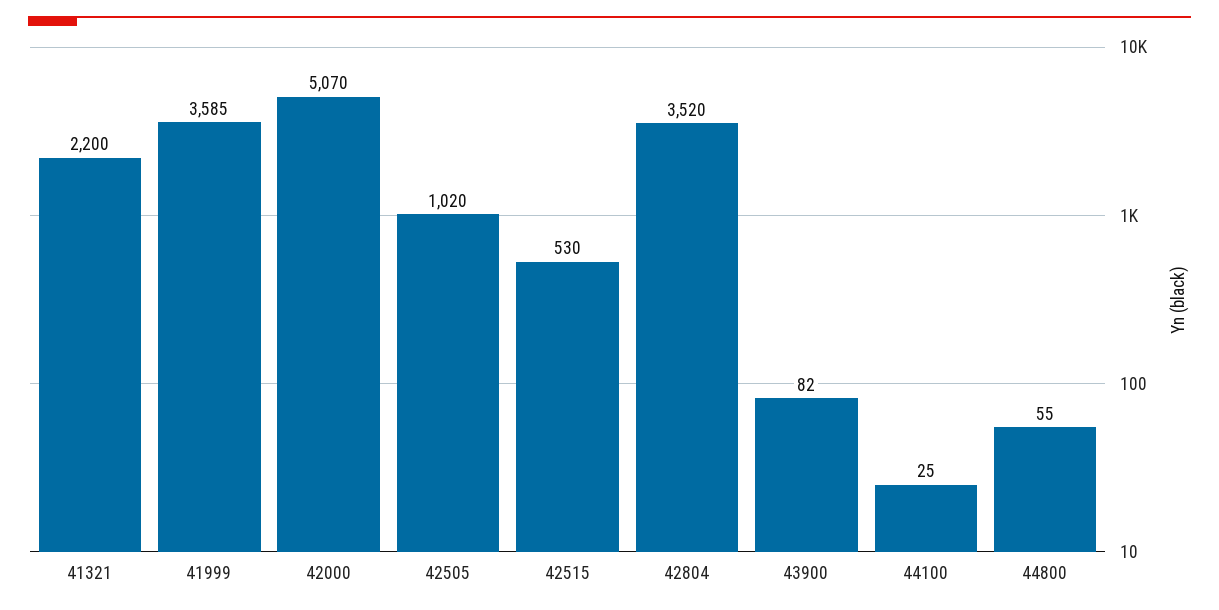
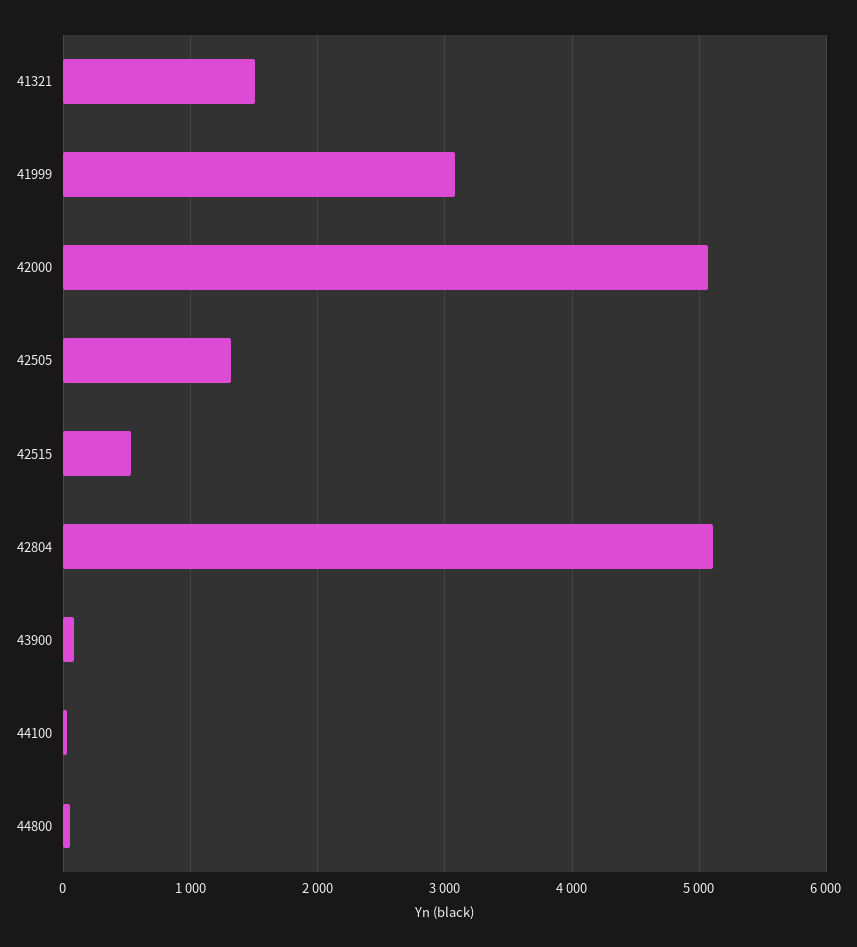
  {
-   "41321": 2200,
+   "41321": 1500,
-   "41999": 3585,
+   "41999": 3100,
    "42000": 5070,
-   "42505": 1020,
+   "42505": 1300,
    "42515": 530,
-   "42804": 3520,
+   "42804": 5100,
    "43900": 82,
    "44100": 25,
    "44800": 55
  }

